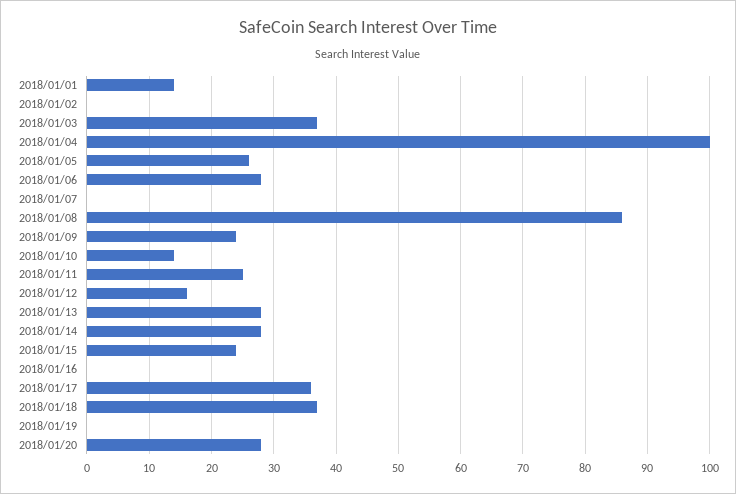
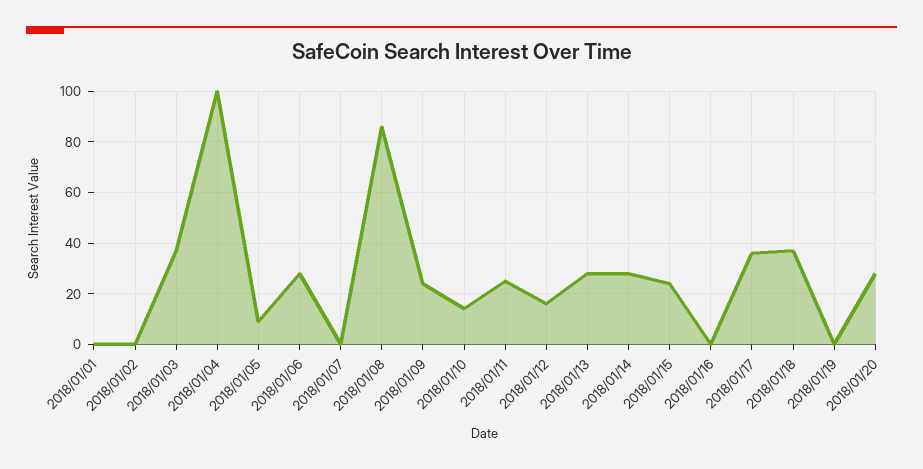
  {
-   "2018/01/01": 14,
+   "2018/01/01": 0,
    "2018/01/02": 0,
    "2018/01/03": 37,
    "2018/01/04": 100,
-   "2018/01/05": 26,
+   "2018/01/05": 10,
    "2018/01/06": 28,
    "2018/01/07": 0,
    "2018/01/08": 86,
    "2018/01/09": 24,
    "2018/01/10": 14,
    "2018/01/11": 25,
    "2018/01/12": 16,
    "2018/01/13": 28,
    "2018/01/14": 28,
    "2018/01/15": 24,
    "2018/01/16": 0,
    "2018/01/17": 36,
    "2018/01/18": 37,
    "2018/01/19": 0,
    "2018/01/20": 28
  }

